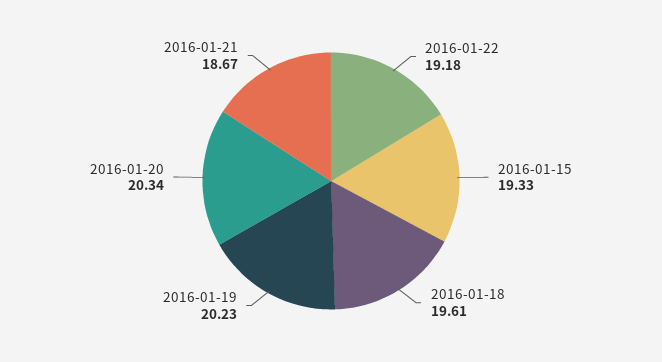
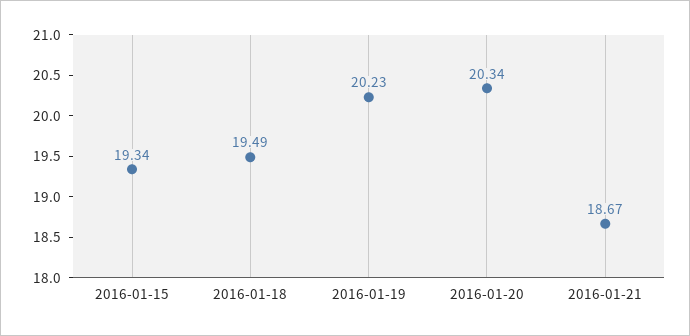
  {
-   "2016-01-22": 19.18,
-   "2016-01-15": 19.33,
+   "2016-01-15": 19.34,
-   "2016-01-18": 19.61,
+   "2016-01-18": 19.49,
    "2016-01-19": 20.23,
    "2016-01-20": 20.34,
    "2016-01-21": 18.67
  }

